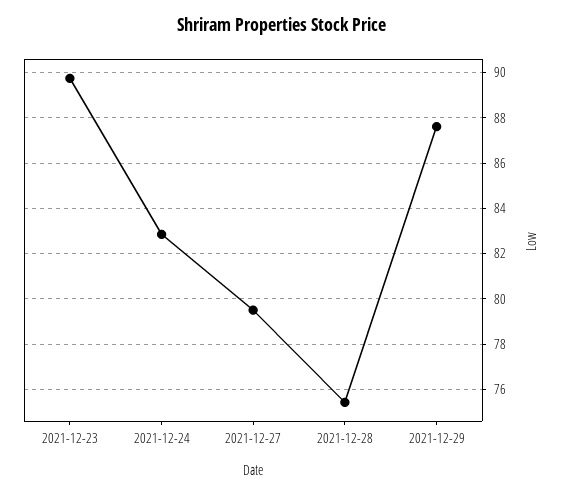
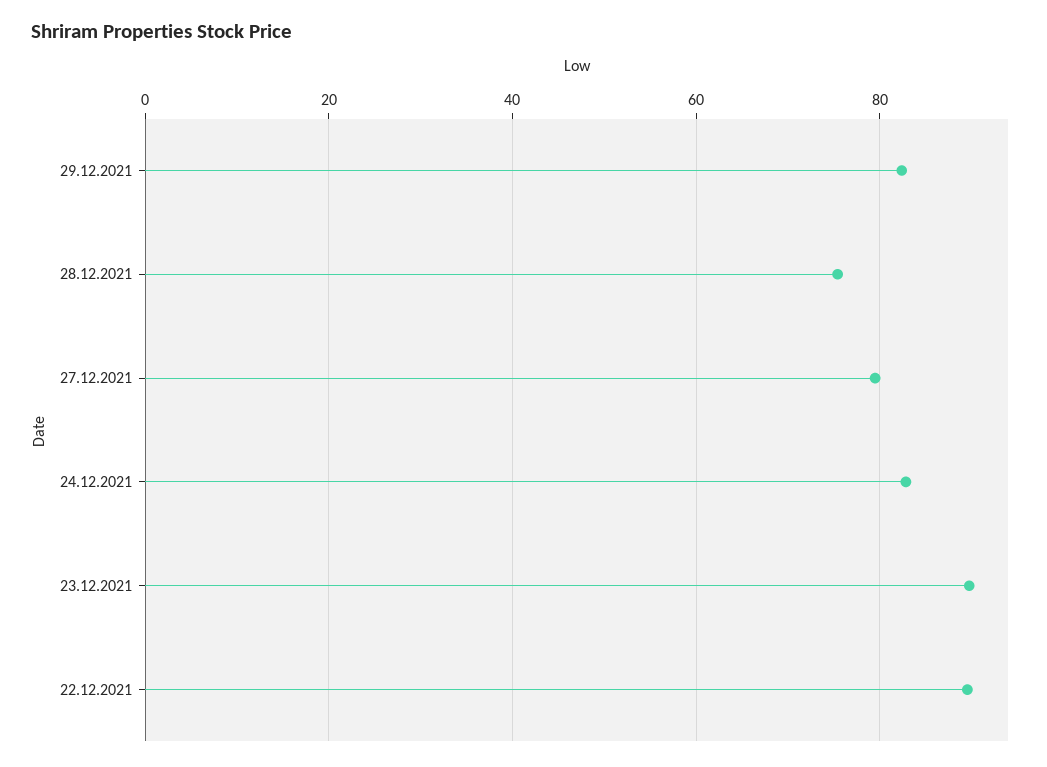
  {
    "2021-12-23": 90,
    "2021-12-24": 83,
    "2021-12-27": 79.5,
    "2021-12-28": 75.5,
-   "2021-12-29": 87.5
+   "2021-12-29": 82,
+   "22.12.2021": 90
  }

